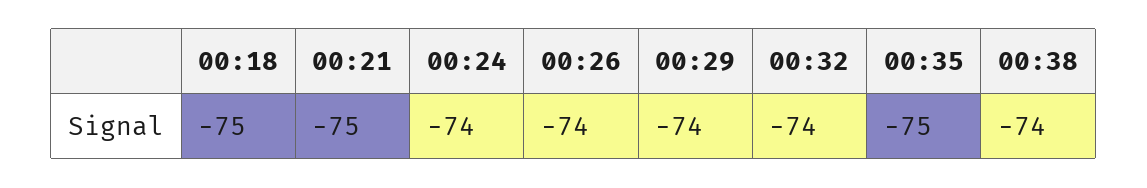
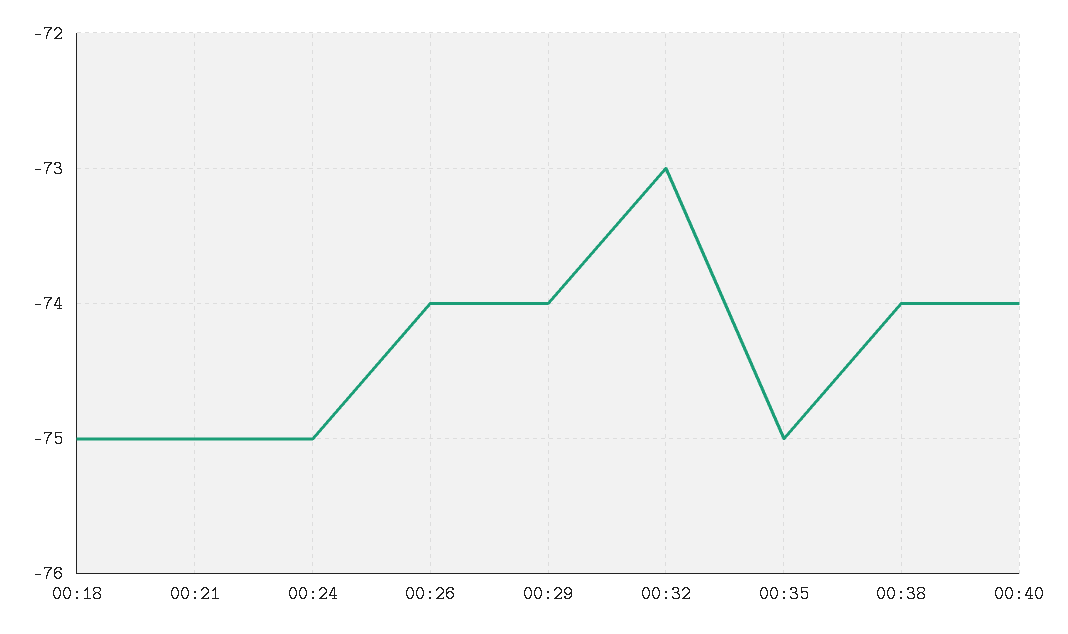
  {
    "00:18": -75,
    "00:21": -75,
-   "00:24": -74,
+   "00:24": -75,
    "00:26": -74,
    "00:29": -74,
-   "00:32": -74,
+   "00:32": -73,
    "00:35": -75,
-   "00:38": -74
+   "00:38": -74,
+   "00:40": -74
  }

